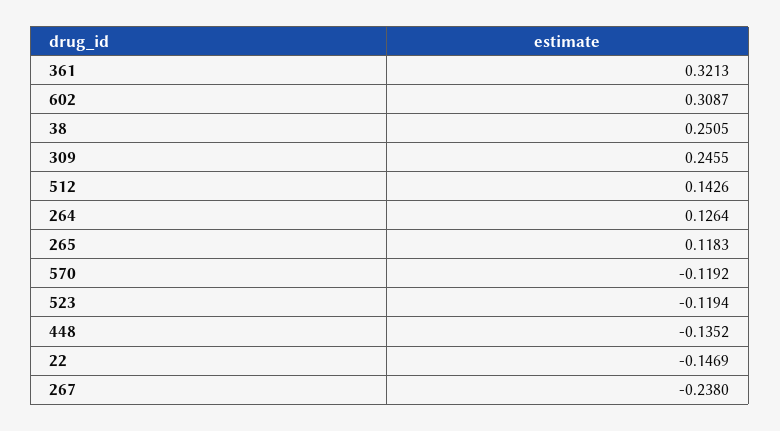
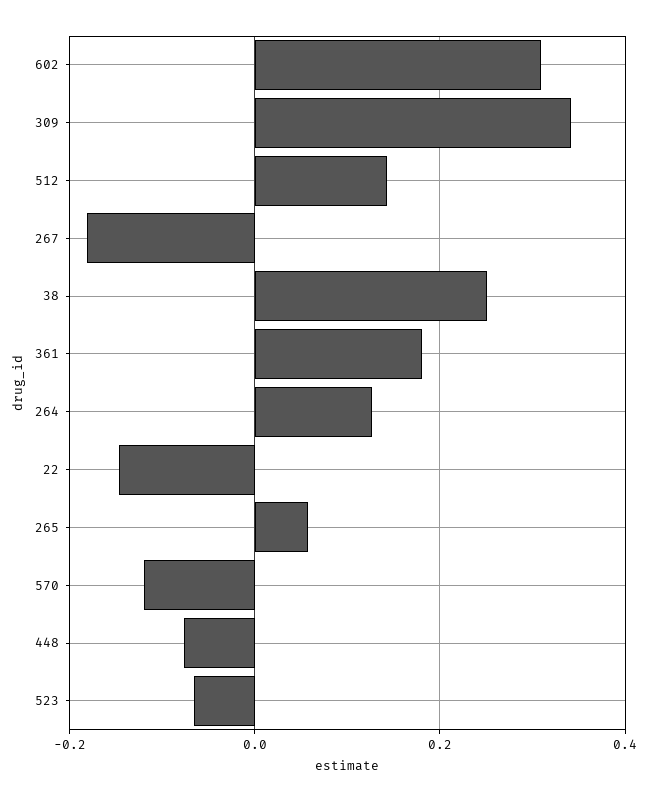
  {
-   "361": 0.3213,
+   "361": 0.18,
    "602": 0.3087,
    "38": 0.2505,
-   "309": 0.2455,
+   "309": 0.34,
    "512": 0.1426,
    "264": 0.1264,
-   "265": 0.1183,
+   "265": 0.06,
    "570": -0.1192,
-   "523": -0.1194,
+   "523": -0.06,
-   "448": -0.1352,
+   "448": -0.08,
    "22": -0.1469,
-   "267": -0.238
+   "267": -0.18
  }

